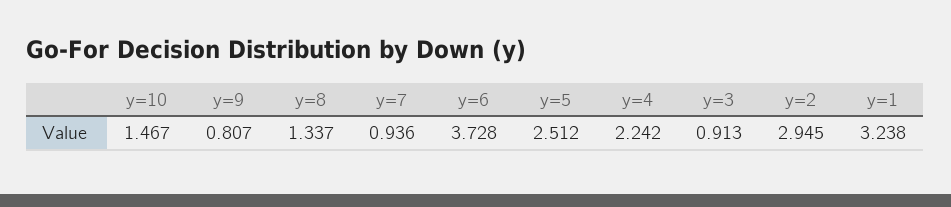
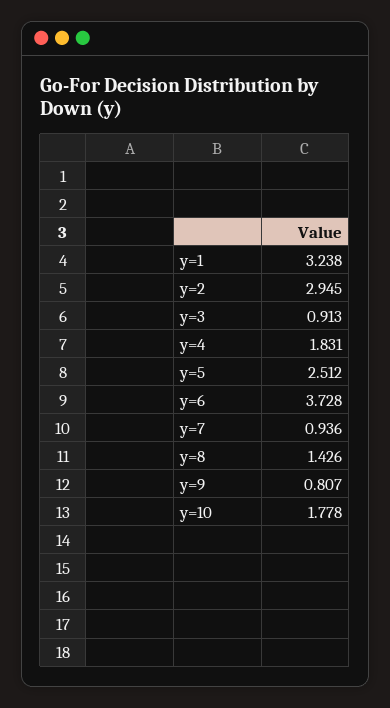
  {
-   "y=10": 1.467,
+   "y=10": 1.778,
    "y=9": 0.807,
-   "y=8": 1.337,
+   "y=8": 1.426,
    "y=7": 0.936,
    "y=6": 3.728,
    "y=5": 2.512,
-   "y=4": 2.242,
+   "y=4": 1.831,
    "y=3": 0.913,
    "y=2": 2.945,
    "y=1": 3.238
  }

